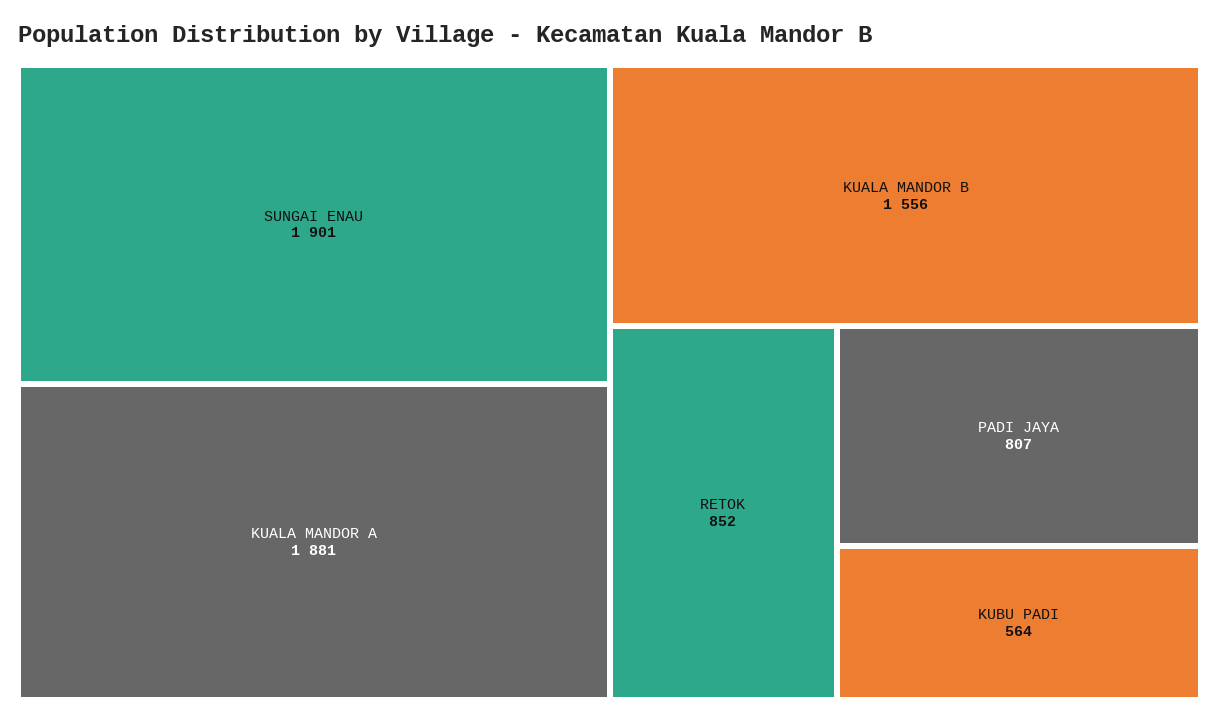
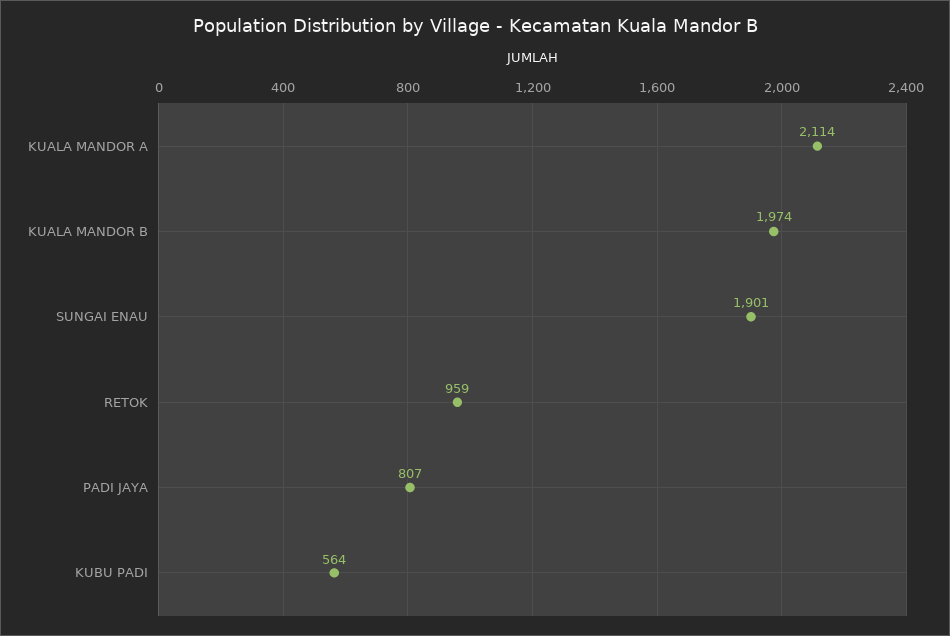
  {
    "SUNGAI ENAU": 1901,
-   "KUALA MANDOR A": 1881,
+   "KUALA MANDOR A": 2114,
-   "KUALA MANDOR B": 1556,
+   "KUALA MANDOR B": 1974,
-   "RETOK": 852,
+   "RETOK": 959,
    "PADI JAYA": 807,
    "KUBU PADI": 564
  }

